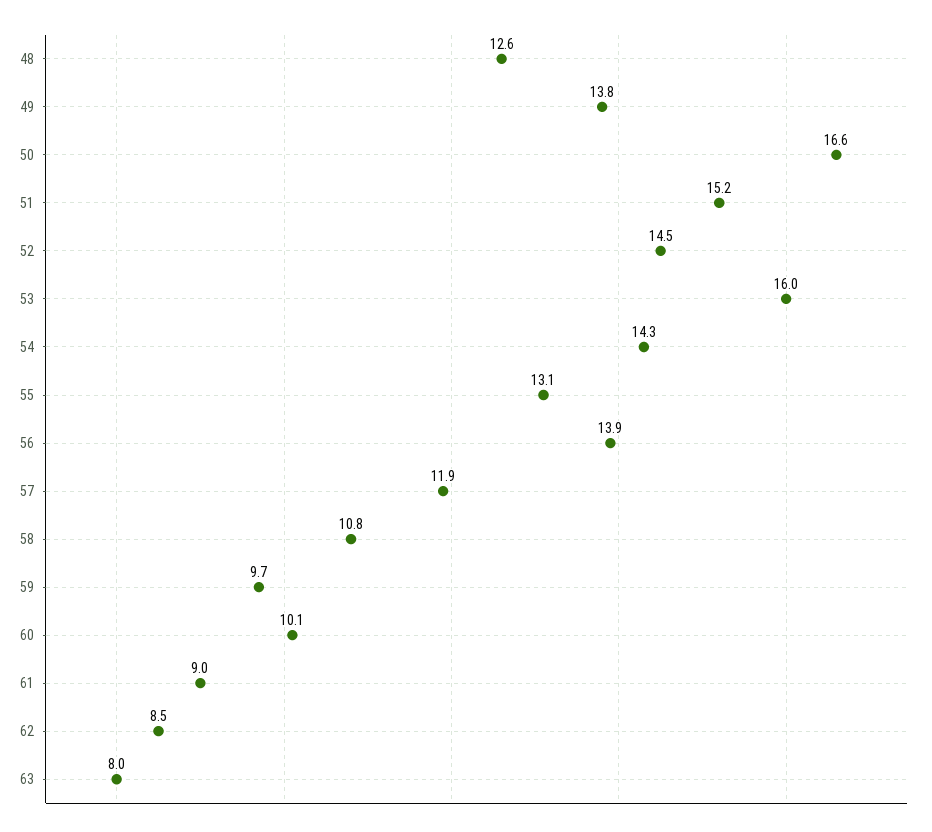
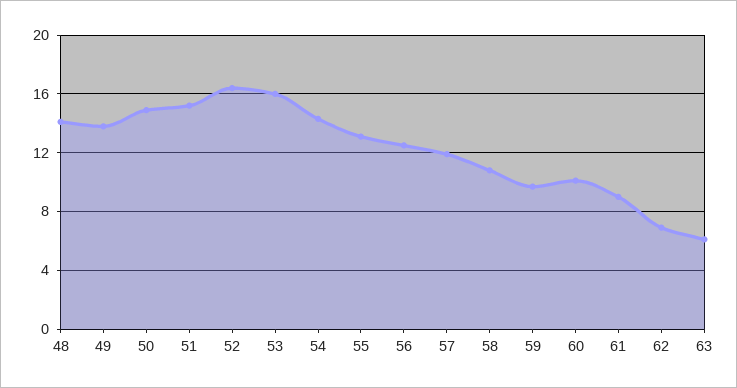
  {
-   "48": 12.6,
+   "48": 14,
    "49": 13.8,
-   "50": 16.6,
+   "50": 15,
    "51": 15.2,
-   "52": 14.5,
+   "52": 16.5,
    "53": 16,
    "54": 14.3,
    "55": 13.1,
-   "56": 13.9,
+   "56": 12.5,
    "57": 11.9,
    "58": 10.8,
    "59": 9.7,
    "60": 10.1,
    "61": 9,
-   "62": 8.5,
+   "62": 7,
-   "63": 8
+   "63": 6
  }

